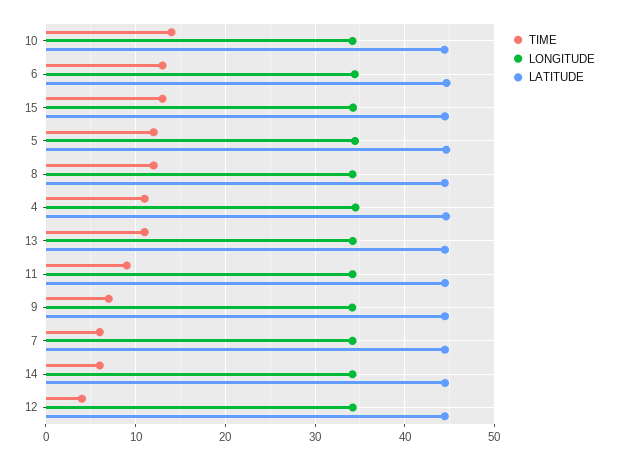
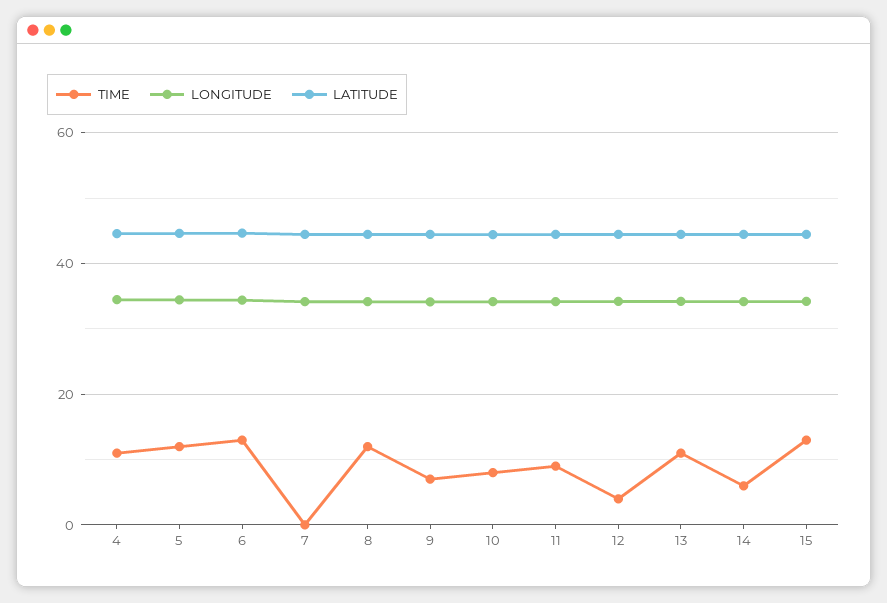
  {
    "TIME": {
-     "10": 14,
+     "10": 8,
      "6": 13,
      "15": 13,
      "5": 12,
      "8": 12,
      "4": 11,
      "13": 11,
      "11": 9,
      "9": 7,
-     "7": 6,
+     "7": 0,
      "14": 6,
      "12": 4
    },
    "LONGITUDE": {
      "10": 34,
      "6": 34,
      "15": 34,
      "5": 34,
      "8": 34,
      "4": 35,
      "13": 34,
      "11": 34,
      "9": 34,
      "7": 34,
      "14": 34,
      "12": 34
    },
    "LATITUDE": {
      "10": 44,
      "6": 45,
      "15": 44,
      "5": 45,
      "8": 44,
      "4": 45,
      "13": 44,
      "11": 44,
      "9": 44,
      "7": 44,
      "14": 44,
      "12": 44
    }
  }

